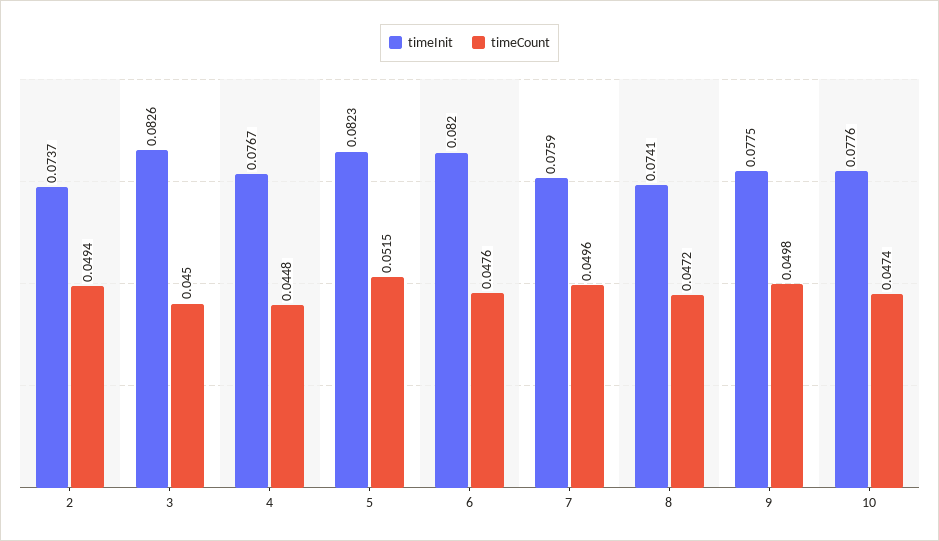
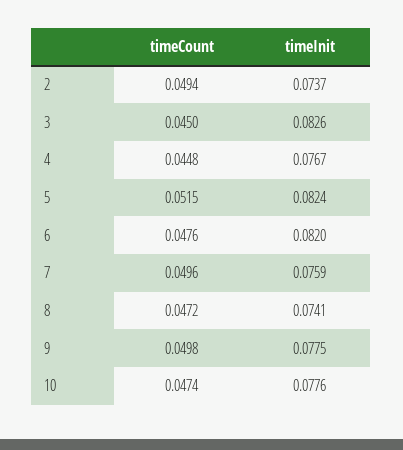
  {
    "timeInit": {
      "2": 0.0737,
      "3": 0.0826,
      "4": 0.0767,
-     "5": 0.0823,
+     "5": 0.0824,
      "6": 0.082,
      "7": 0.0759,
      "8": 0.0741,
      "9": 0.0775,
      "10": 0.0776
    },
    "timeCount": {
      "2": 0.0494,
      "3": 0.045,
      "4": 0.0448,
      "5": 0.0515,
      "6": 0.0476,
      "7": 0.0496,
      "8": 0.0472,
      "9": 0.0498,
      "10": 0.0474
    }
  }

